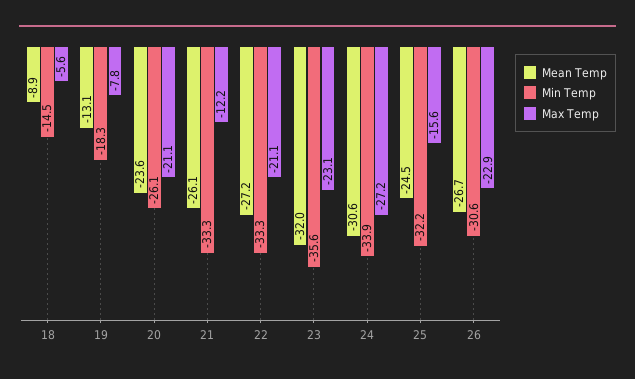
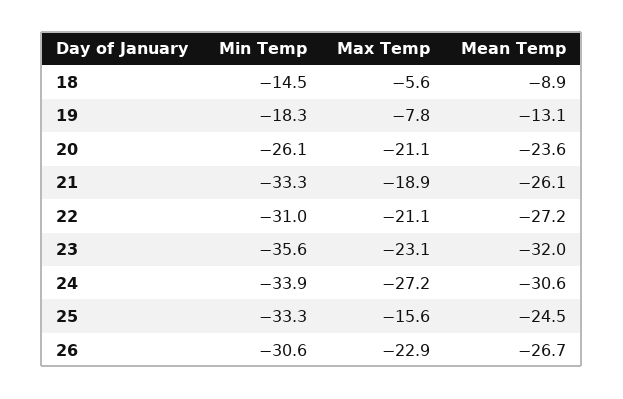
  {
    "Mean Temp": {
      "18": -8.9,
      "19": -13.1,
      "20": -23.6,
      "21": -26.1,
      "22": -27.2,
      "23": -32,
      "24": -30.6,
      "25": -24.5,
      "26": -26.7
    },
    "Min Temp": {
      "18": -14.5,
      "19": -18.3,
      "20": -26.1,
      "21": -33.3,
-     "22": -33.3,
+     "22": -31,
      "23": -35.6,
      "24": -33.9,
-     "25": -32.2,
+     "25": -33.3,
      "26": -30.6
    },
    "Max Temp": {
      "18": -5.6,
      "19": -7.8,
      "20": -21.1,
-     "21": -12.2,
+     "21": -18.9,
      "22": -21.1,
      "23": -23.1,
      "24": -27.2,
      "25": -15.6,
      "26": -22.9
    }
  }

